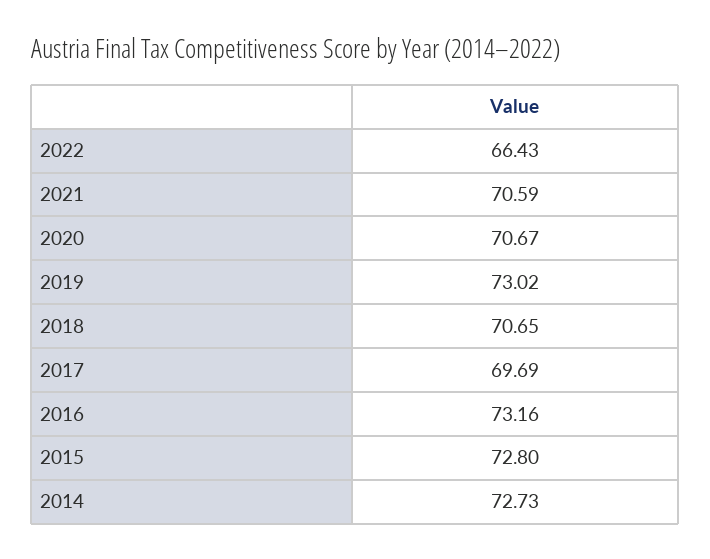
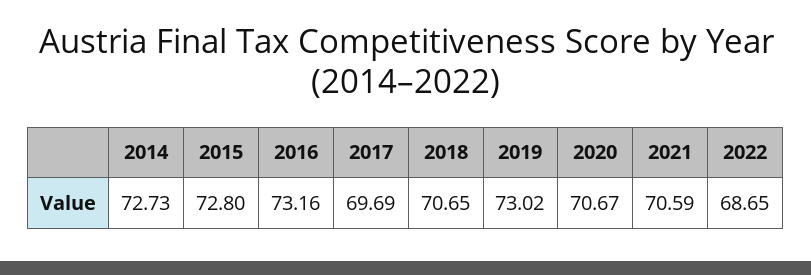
  {
-   "2022": 66.43,
+   "2022": 68.65,
    "2021": 70.59,
    "2020": 70.67,
    "2019": 73.02,
    "2018": 70.65,
    "2017": 69.69,
    "2016": 73.16,
    "2015": 72.8,
    "2014": 72.73
  }

